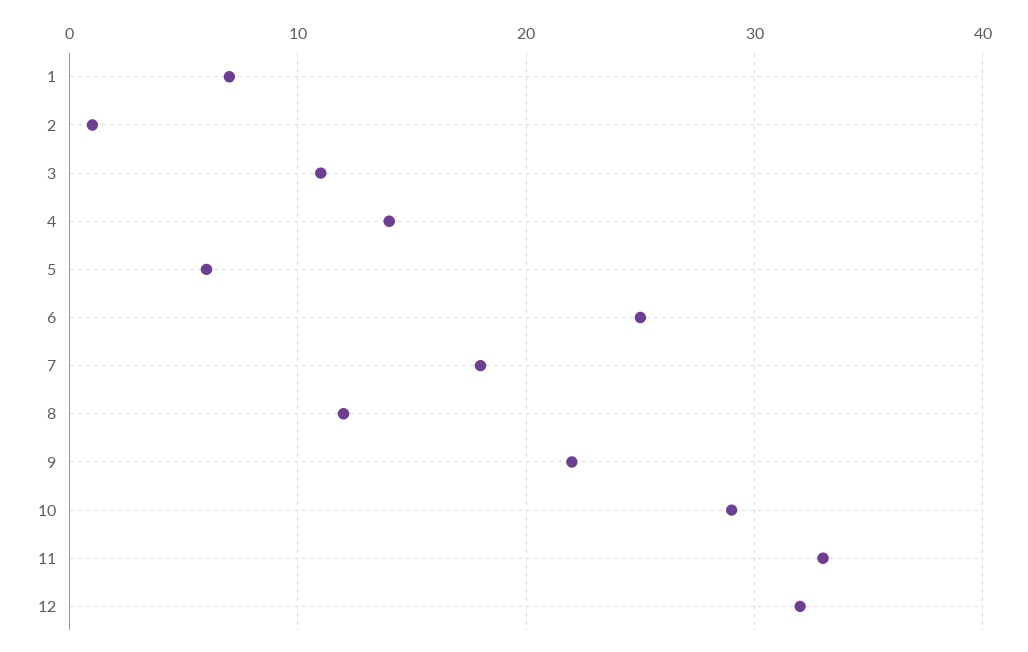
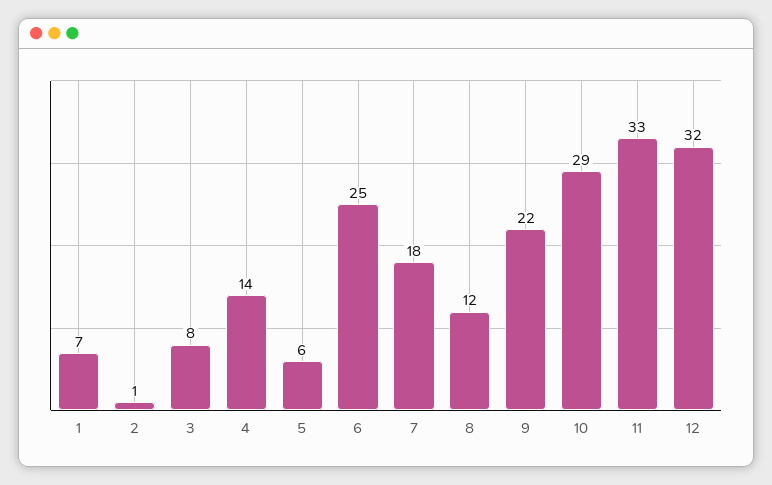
  {
    "1": 7,
    "2": 1,
-   "3": 11,
+   "3": 8,
    "4": 14,
    "5": 6,
    "6": 25,
    "7": 18,
    "8": 12,
    "9": 22,
    "10": 29,
    "11": 33,
    "12": 32
  }

